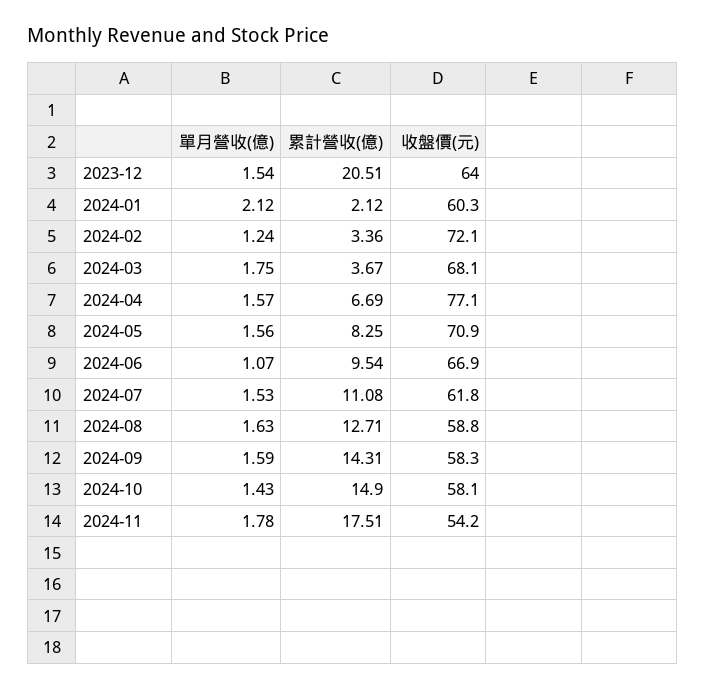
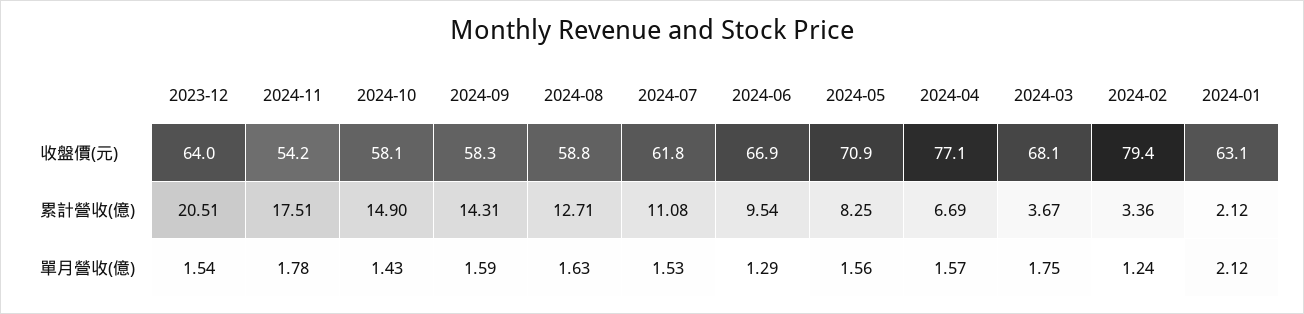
  {
    "單月營收(億)": {
      "2023-12": 1.54,
      "2024-01": 2.12,
      "2024-02": 1.24,
      "2024-03": 1.75,
      "2024-04": 1.57,
      "2024-05": 1.56,
-     "2024-06": 1.07,
+     "2024-06": 1.29,
      "2024-07": 1.53,
      "2024-08": 1.63,
      "2024-09": 1.59,
      "2024-10": 1.43,
      "2024-11": 1.78
    },
    "累計營收(億)": {
      "2023-12": 20.51,
      "2024-01": 2.12,
      "2024-02": 3.36,
      "2024-03": 3.67,
      "2024-04": 6.69,
      "2024-05": 8.25,
      "2024-06": 9.54,
      "2024-07": 11.08,
      "2024-08": 12.71,
      "2024-09": 14.31,
      "2024-10": 14.9,
      "2024-11": 17.51
    },
    "收盤價(元)": {
      "2023-12": 64,
-     "2024-01": 60.3,
+     "2024-01": 63.1,
-     "2024-02": 72.1,
+     "2024-02": 79.4,
      "2024-03": 68.1,
      "2024-04": 77.1,
      "2024-05": 70.9,
      "2024-06": 66.9,
      "2024-07": 61.8,
      "2024-08": 58.8,
      "2024-09": 58.3,
      "2024-10": 58.1,
      "2024-11": 54.2
    }
  }

